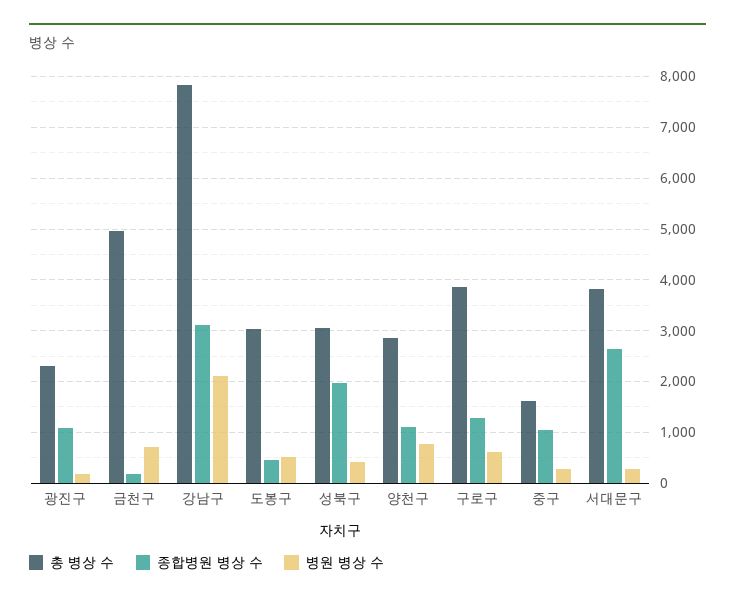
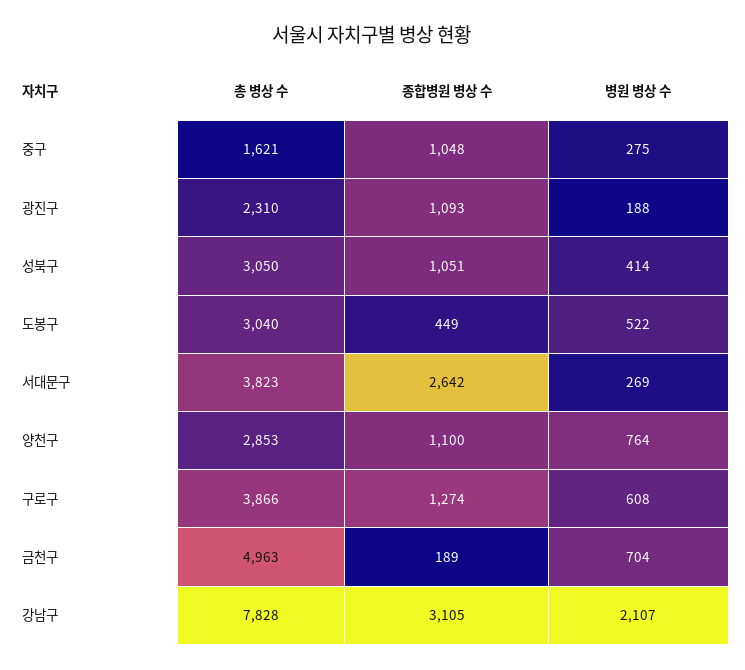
  {
    "총 병상 수": {
      "광진구": 2310,
      "금천구": 4963,
      "강남구": 7828,
      "도봉구": 3040,
      "성북구": 3050,
      "양천구": 2853,
      "구로구": 3866,
      "중구": 1621,
      "서대문구": 3823
    },
    "종합병원 병상 수": {
      "광진구": 1093,
      "금천구": 189,
      "강남구": 3105,
      "도봉구": 449,
-     "성북구": 2000,
+     "성북구": 1051,
      "양천구": 1100,
      "구로구": 1274,
      "중구": 1048,
      "서대문구": 2642
    },
    "병원 병상 수": {
      "광진구": 188,
      "금천구": 704,
      "강남구": 2107,
      "도봉구": 522,
      "성북구": 414,
      "양천구": 764,
      "구로구": 608,
      "중구": 275,
      "서대문구": 269
    }
  }

